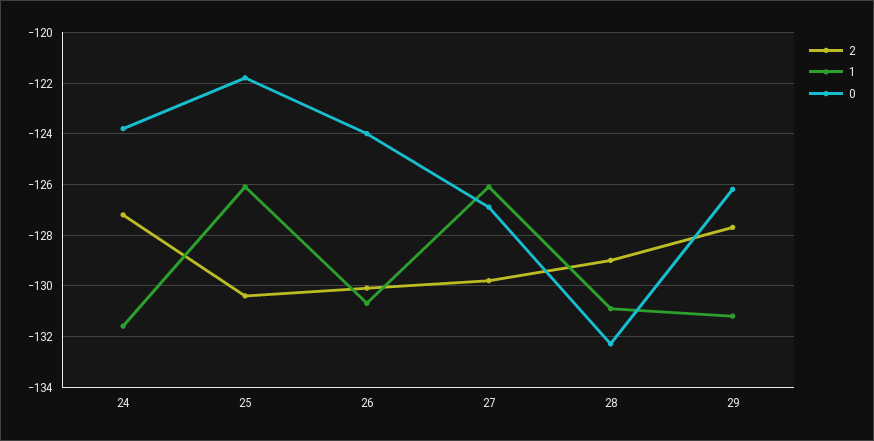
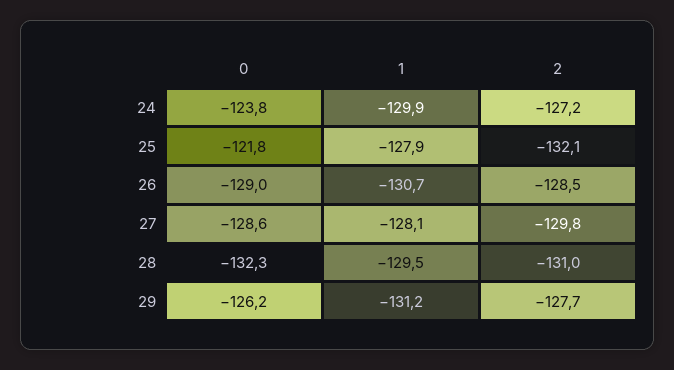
  {
    "2": {
      "24": -127.2,
-     "25": -130.5,
+     "25": -132.1,
-     "26": -130,
+     "26": -128.5,
      "27": -129.8,
-     "28": -129,
+     "28": -131,
      "29": -127.7
    },
    "1": {
-     "24": -131.5,
+     "24": -129.9,
-     "25": -126,
+     "25": -127.9,
      "26": -130.7,
-     "27": -126,
+     "27": -128.1,
-     "28": -131,
+     "28": -129.5,
      "29": -131.2
    },
    "0": {
      "24": -123.8,
      "25": -121.8,
-     "26": -124,
+     "26": -129,
-     "27": -127,
+     "27": -128.6,
      "28": -132.3,
      "29": -126.2
    }
  }

